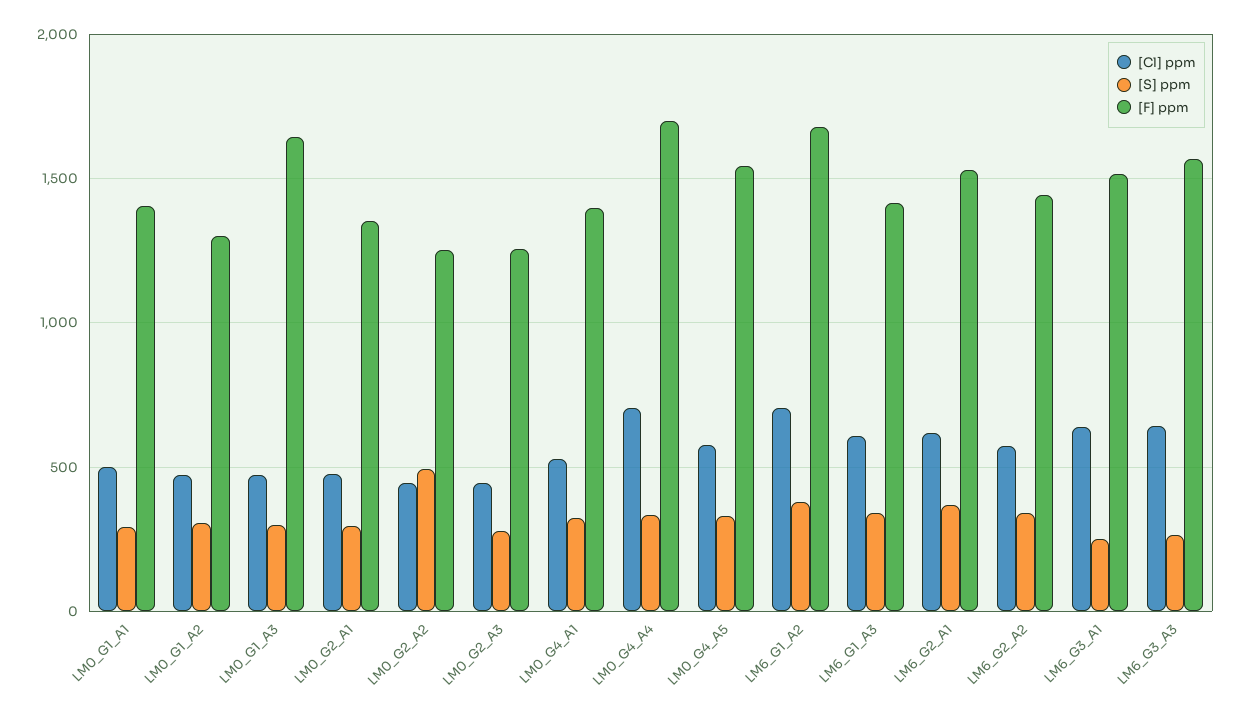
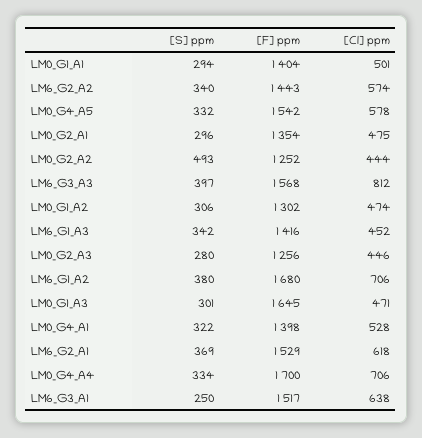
  {
    "[Cl] ppm": {
      "LM0_G1_A1": 501,
      "LM0_G1_A2": 474,
      "LM0_G1_A3": 471,
      "LM0_G2_A1": 475,
      "LM0_G2_A2": 444,
      "LM0_G2_A3": 446,
      "LM0_G4_A1": 528,
      "LM0_G4_A4": 706,
      "LM0_G4_A5": 578,
      "LM6_G1_A2": 706,
-     "LM6_G1_A3": 600,
+     "LM6_G1_A3": 452,
      "LM6_G2_A1": 618,
      "LM6_G2_A2": 574,
      "LM6_G3_A1": 638,
-     "LM6_G3_A3": 650
+     "LM6_G3_A3": 812
    },
    "[S] ppm": {
      "LM0_G1_A1": 294,
      "LM0_G1_A2": 306,
      "LM0_G1_A3": 301,
      "LM0_G2_A1": 296,
      "LM0_G2_A2": 493,
      "LM0_G2_A3": 280,
      "LM0_G4_A1": 322,
      "LM0_G4_A4": 334,
      "LM0_G4_A5": 332,
      "LM6_G1_A2": 380,
      "LM6_G1_A3": 342,
      "LM6_G2_A1": 369,
      "LM6_G2_A2": 340,
      "LM6_G3_A1": 250,
-     "LM6_G3_A3": 250
+     "LM6_G3_A3": 397
    },
    "[F] ppm": {
      "LM0_G1_A1": 1404,
      "LM0_G1_A2": 1302,
      "LM0_G1_A3": 1645,
      "LM0_G2_A1": 1354,
      "LM0_G2_A2": 1252,
      "LM0_G2_A3": 1256,
      "LM0_G4_A1": 1398,
      "LM0_G4_A4": 1700,
      "LM0_G4_A5": 1542,
      "LM6_G1_A2": 1680,
      "LM6_G1_A3": 1416,
      "LM6_G2_A1": 1529,
      "LM6_G2_A2": 1443,
      "LM6_G3_A1": 1517,
      "LM6_G3_A3": 1568
    }
  }

